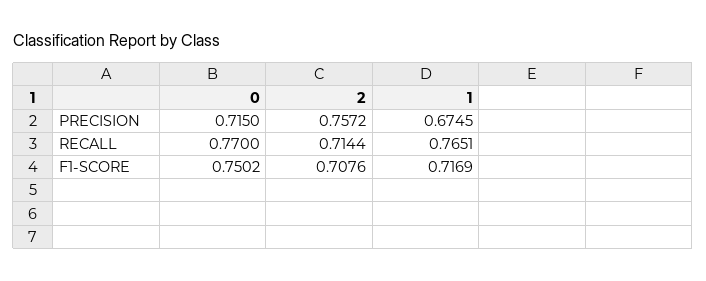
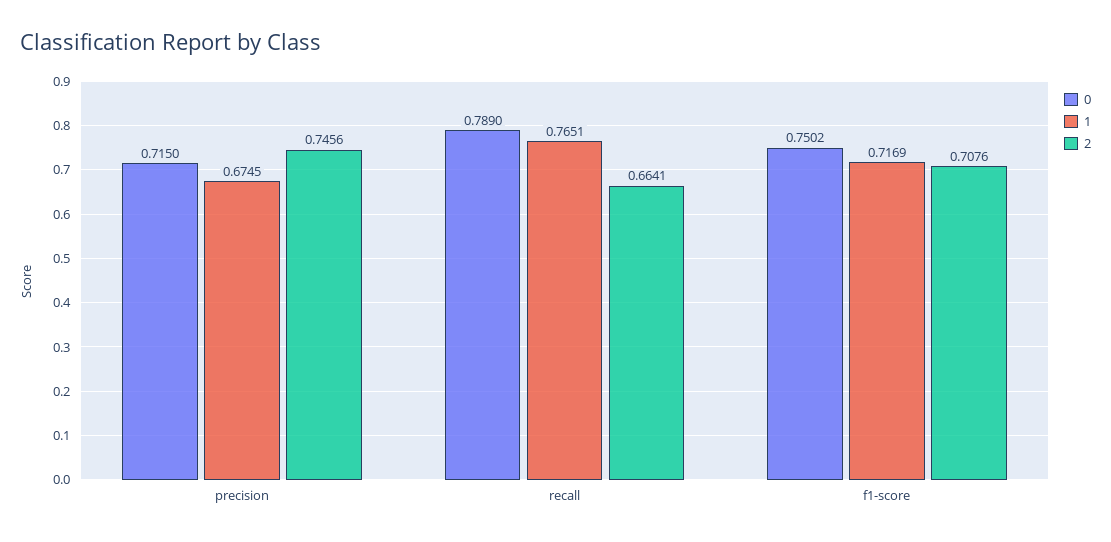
  {
    "0": {
      "PRECISION": 0.715,
-     "RECALL": 0.77,
+     "RECALL": 0.789,
      "F1-SCORE": 0.7502
    },
    "2": {
-     "PRECISION": 0.7572,
+     "PRECISION": 0.7456,
-     "RECALL": 0.7144,
+     "RECALL": 0.6641,
      "F1-SCORE": 0.7076
    },
    "1": {
      "PRECISION": 0.6745,
      "RECALL": 0.7651,
      "F1-SCORE": 0.7169
    }
  }

